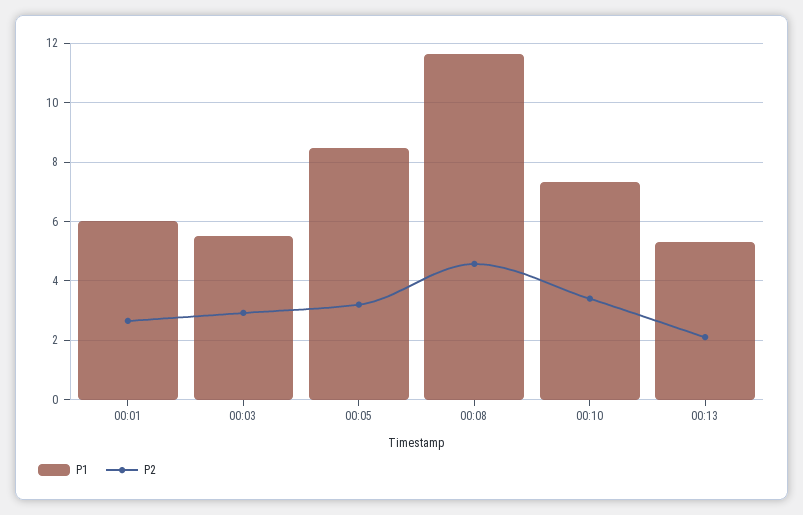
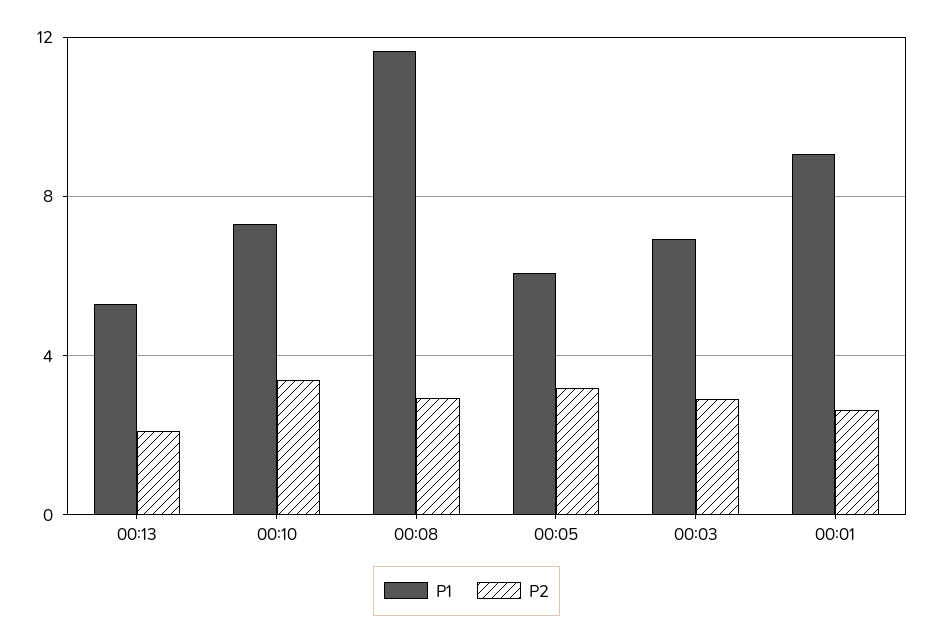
  {
    "P1": {
-     "00:01": 6,
+     "00:01": 9,
-     "00:03": 5.5,
+     "00:03": 7,
-     "00:05": 8.5,
+     "00:05": 6,
      "00:08": 11.75,
      "00:10": 7.25,
      "00:13": 5.25
    },
    "P2": {
      "00:01": 2.75,
      "00:03": 3,
      "00:05": 3.25,
-     "00:08": 4.5,
+     "00:08": 3,
      "00:10": 3.5,
      "00:13": 2
    }
  }

